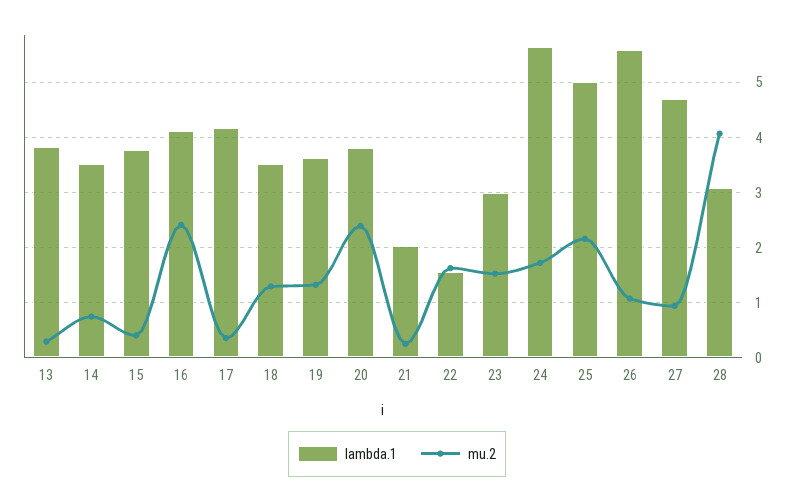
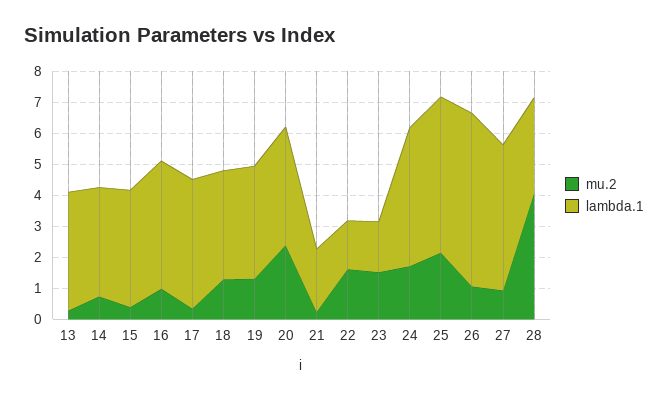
  {
    "lambda.1": {
      "13": 3.8,
      "14": 3.6,
      "15": 3.8,
      "16": 4.2,
      "17": 4.2,
      "18": 3.6,
      "19": 3.6,
      "20": 3.8,
      "21": 2,
      "22": 1.6,
-     "23": 3,
+     "23": 1.5,
-     "24": 5.6,
+     "24": 4.5,
      "25": 5,
      "26": 5.6,
      "27": 4.6,
      "28": 3
    },
    "mu.2": {
      "13": 0.2,
      "14": 0.8,
      "15": 0.4,
-     "16": 2.4,
+     "16": 1,
      "17": 0.4,
      "18": 1.2,
      "19": 1.4,
      "20": 2.4,
      "21": 0.2,
      "22": 1.6,
      "23": 1.6,
      "24": 1.8,
      "25": 2.2,
      "26": 1,
      "27": 1,
      "28": 4
    }
  }

